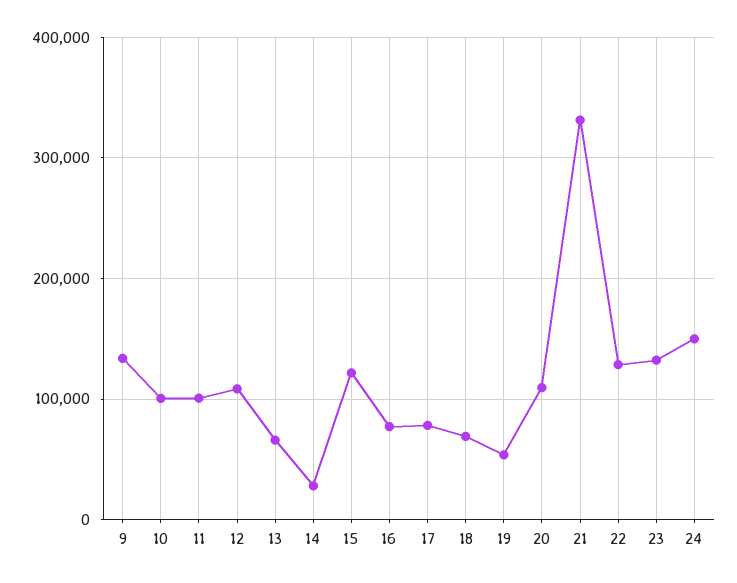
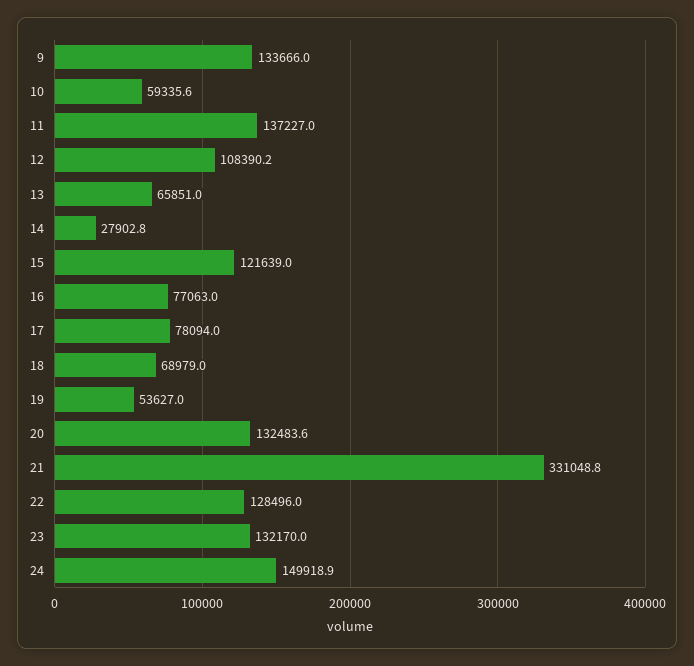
  {
    "9": 133666,
-   "10": 100000,
+   "10": 59335.6,
-   "11": 100000,
+   "11": 137227,
    "12": 108390.2,
    "13": 65851,
    "14": 27902.8,
    "15": 121639,
    "16": 77063,
    "17": 78094,
    "18": 68979,
    "19": 53627,
-   "20": 110000,
+   "20": 132483.6,
    "21": 331048.8,
    "22": 128496,
    "23": 132170,
    "24": 149918.9
  }

